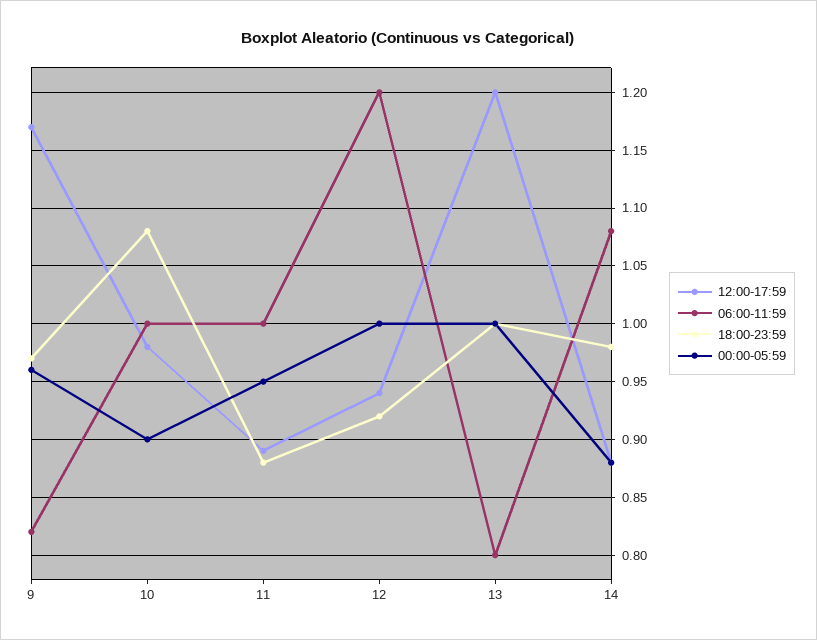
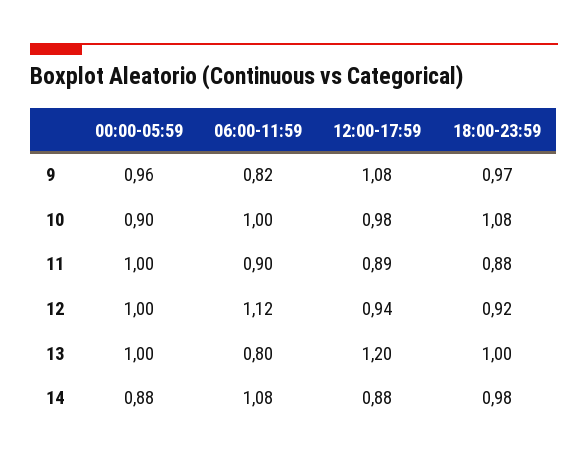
  {
    "12:00-17:59": {
-     "9": 1.17,
+     "9": 1.08,
      "10": 0.98,
      "11": 0.89,
      "12": 0.94,
      "13": 1.2,
      "14": 0.88
    },
    "06:00-11:59": {
      "9": 0.82,
      "10": 1,
-     "11": 1,
+     "11": 0.9,
-     "12": 1.2,
+     "12": 1.12,
      "13": 0.8,
      "14": 1.08
    },
    "18:00-23:59": {
      "9": 0.97,
      "10": 1.08,
      "11": 0.88,
      "12": 0.92,
      "13": 1,
      "14": 0.98
    },
    "00:00-05:59": {
      "9": 0.96,
      "10": 0.9,
-     "11": 0.95,
+     "11": 1,
      "12": 1,
      "13": 1,
      "14": 0.88
    }
  }

